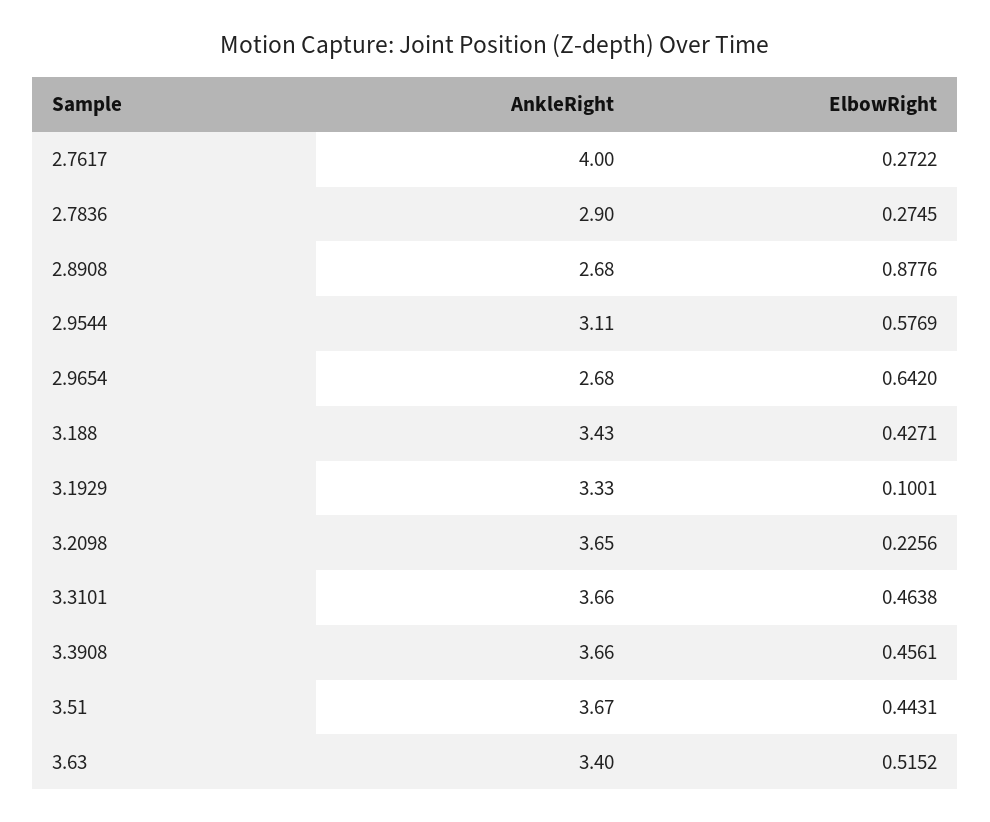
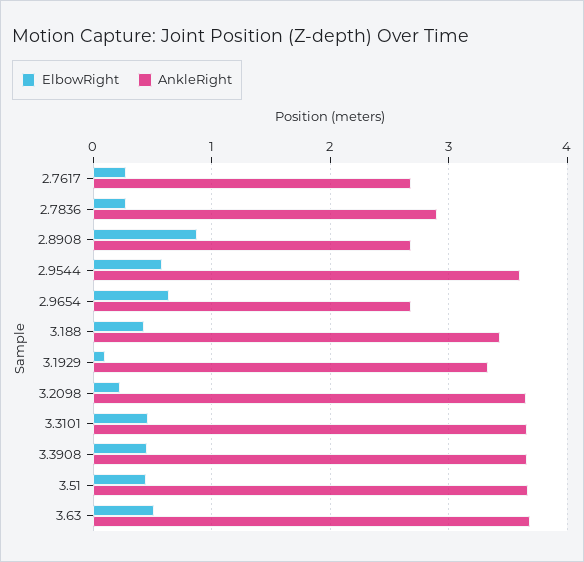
  {
    "AnkleRight": {
-     "2.7617": 4,
+     "2.7617": 2.7,
      "2.7836": 2.9,
      "2.8908": 2.68,
-     "2.9544": 3.11,
+     "2.9544": 3.6,
      "2.9654": 2.68,
      "3.188": 3.43,
      "3.1929": 3.33,
      "3.2098": 3.65,
      "3.3101": 3.66,
      "3.3908": 3.66,
      "3.51": 3.67,
-     "3.63": 3.4
+     "3.63": 3.7
    },
    "ElbowRight": {
      "2.7617": 0.2722,
      "2.7836": 0.2745,
      "2.8908": 0.8776,
      "2.9544": 0.5769,
      "2.9654": 0.642,
      "3.188": 0.4271,
      "3.1929": 0.1001,
      "3.2098": 0.2256,
      "3.3101": 0.4638,
      "3.3908": 0.4561,
      "3.51": 0.4431,
      "3.63": 0.5152
    }
  }

